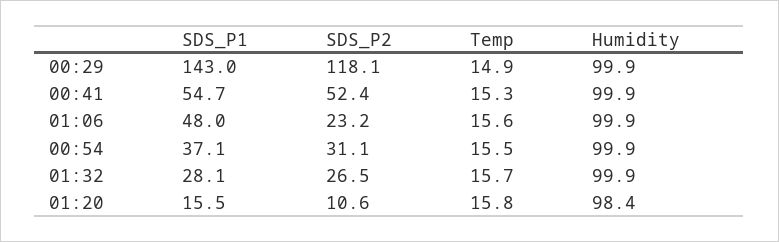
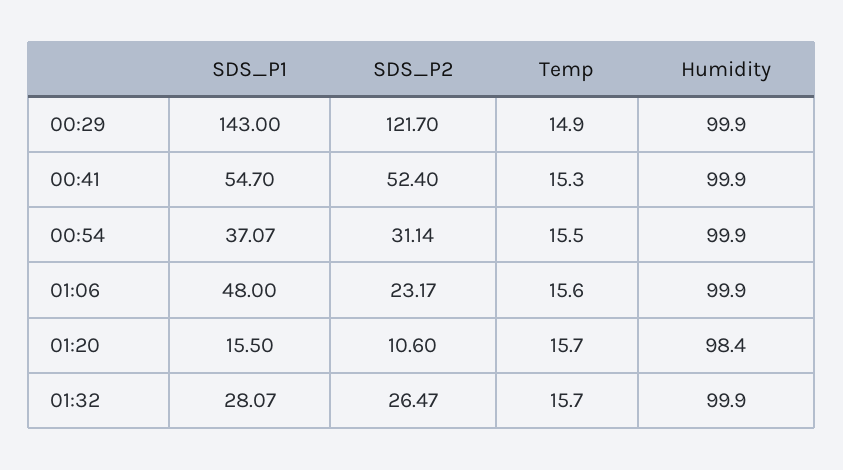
  {
    "SDS_P1": {
      "00:29": 143,
      "00:41": 54.7,
      "01:06": 48,
      "00:54": 37.07,
      "01:32": 28.07,
      "01:20": 15.5
    },
    "SDS_P2": {
-     "00:29": 118.1,
+     "00:29": 121.7,
      "00:41": 52.4,
      "01:06": 23.17,
      "00:54": 31.14,
      "01:32": 26.47,
      "01:20": 10.6
    },
    "Temp": {
      "00:29": 14.9,
      "00:41": 15.3,
      "01:06": 15.6,
      "00:54": 15.5,
      "01:32": 15.7,
-     "01:20": 15.8
+     "01:20": 15.7
    },
    "Humidity": {
      "00:29": 99.9,
      "00:41": 99.9,
      "01:06": 99.9,
      "00:54": 99.9,
      "01:32": 99.9,
      "01:20": 98.4
    }
  }

